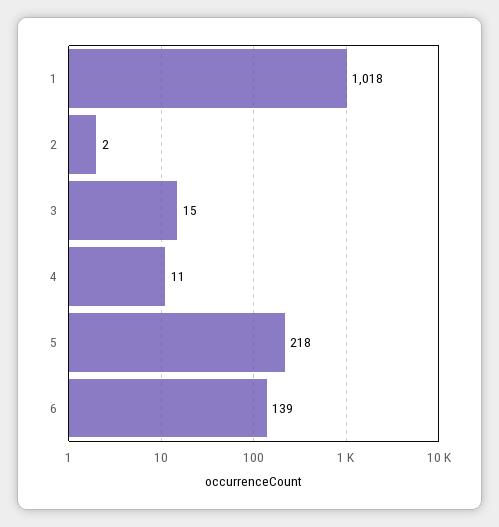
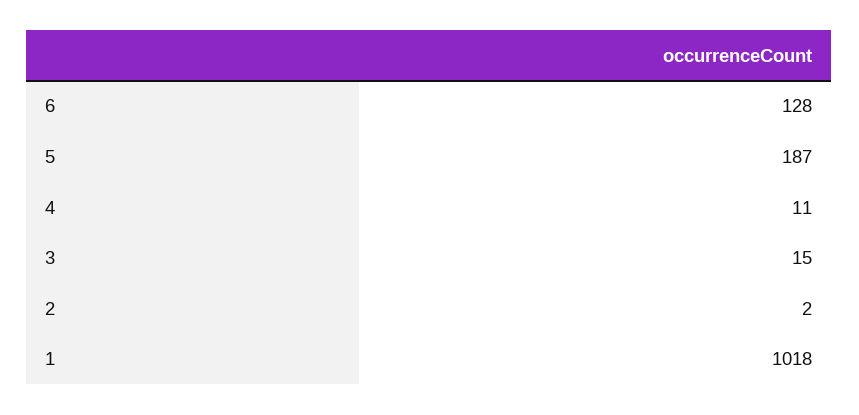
  {
    "1": 1018,
    "2": 2,
    "3": 15,
    "4": 11,
-   "5": 218,
+   "5": 187,
-   "6": 139
+   "6": 128
  }

